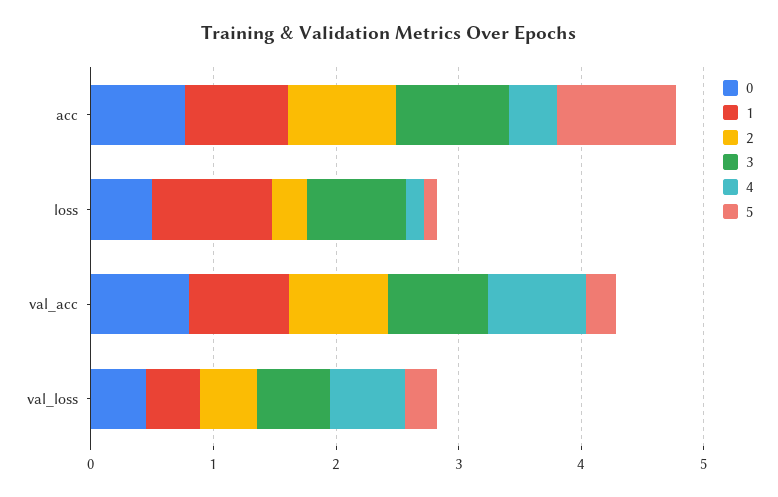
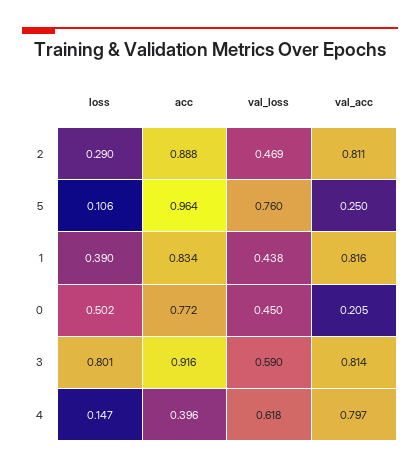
  {
    "0": {
      "acc": 0.772,
      "loss": 0.502,
-     "val_acc": 0.8,
+     "val_acc": 0.205,
      "val_loss": 0.45
    },
    "1": {
      "acc": 0.834,
-     "loss": 1,
+     "loss": 0.39,
      "val_acc": 0.816,
      "val_loss": 0.438
    },
    "2": {
      "acc": 0.888,
      "loss": 0.29,
      "val_acc": 0.811,
      "val_loss": 0.469
    },
    "3": {
      "acc": 0.916,
      "loss": 0.801,
      "val_acc": 0.814,
      "val_loss": 0.59
    },
    "4": {
      "acc": 0.396,
      "loss": 0.147,
      "val_acc": 0.797,
      "val_loss": 0.618
    },
    "5": {
      "acc": 0.964,
      "loss": 0.106,
      "val_acc": 0.25,
-     "val_loss": 0.2
+     "val_loss": 0.76
    }
  }

